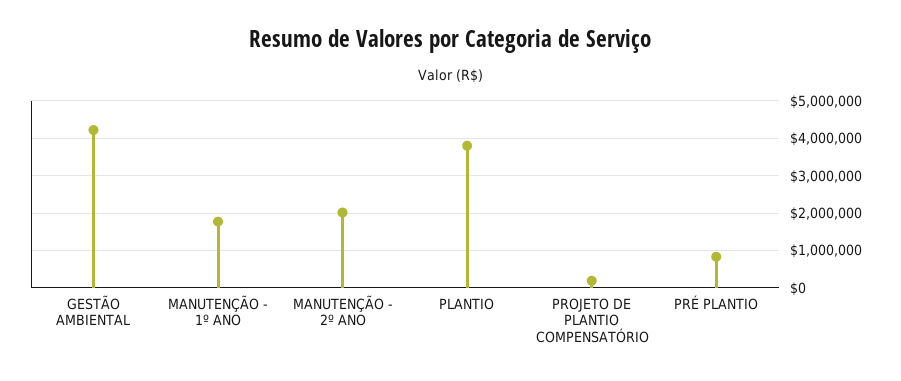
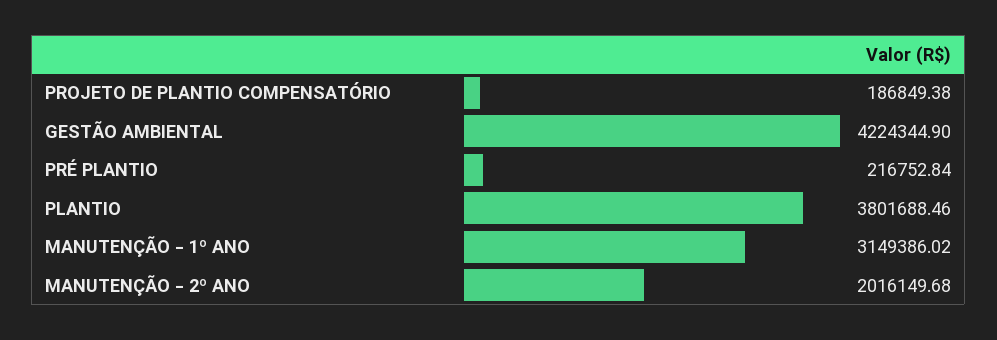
  {
    "GESTÃO AMBIENTAL": 4224344.9,
-   "MANUTENÇÃO - 1º ANO": 1800000,
+   "MANUTENÇÃO - 1º ANO": 3149386.02,
    "MANUTENÇÃO - 2º ANO": 2016149.68,
    "PLANTIO": 3801688.46,
    "PROJETO DE PLANTIO COMPENSATÓRIO": 186849.38,
-   "PRÉ PLANTIO": 800000
+   "PRÉ PLANTIO": 216752.84
  }

